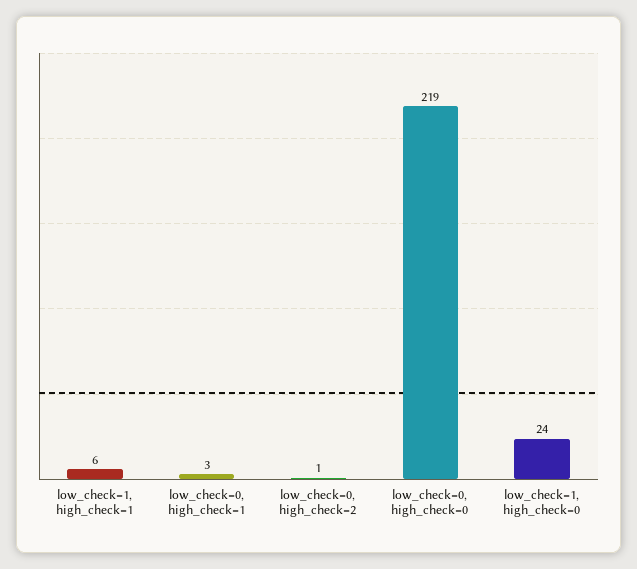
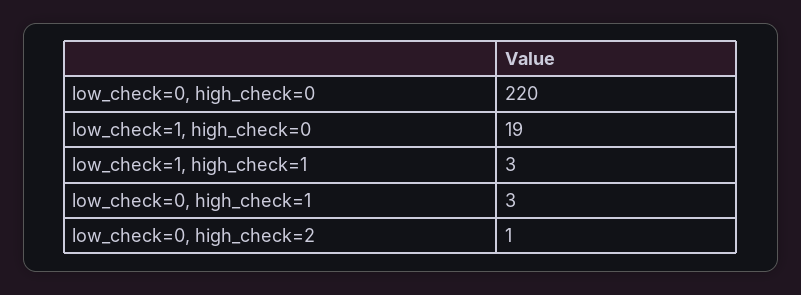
  {
-   "low_check=1, high_check=1": 6,
+   "low_check=1, high_check=1": 3,
    "low_check=0, high_check=1": 3,
    "low_check=0, high_check=2": 1,
-   "low_check=0, high_check=0": 219,
+   "low_check=0, high_check=0": 220,
-   "low_check=1, high_check=0": 24
+   "low_check=1, high_check=0": 19
  }

